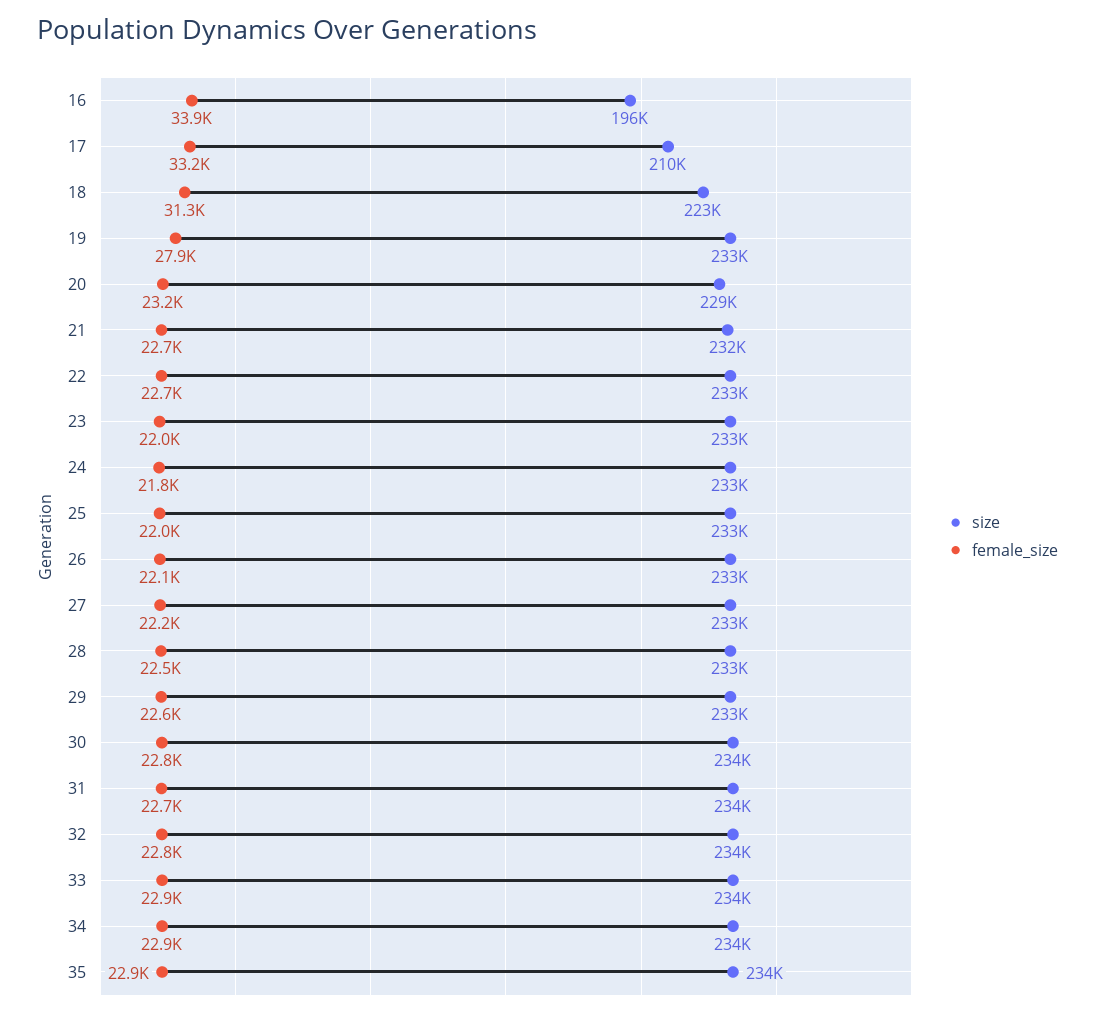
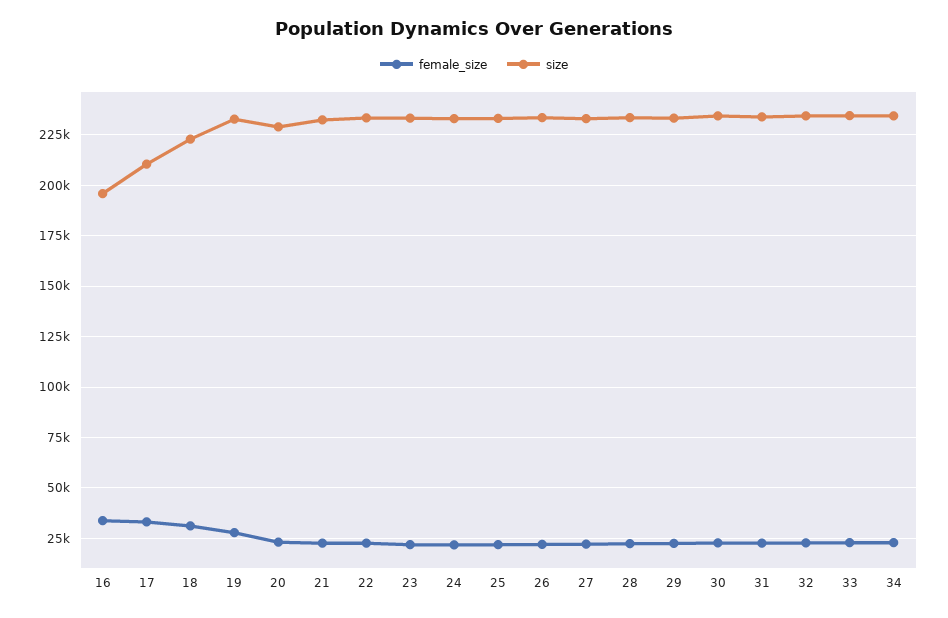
  {
    "size": {
      "16": 196000,
      "17": 210000,
      "18": 223000,
      "19": 233000,
      "20": 229000,
      "21": 232000,
      "22": 233000,
      "23": 233000,
      "24": 233000,
      "25": 233000,
      "26": 233000,
      "27": 233000,
      "28": 233000,
      "29": 233000,
      "30": 234000,
      "31": 234000,
      "32": 234000,
      "33": 234000,
-     "34": 234000,
+     "34": 234000
-     "35": 234000
    },
    "female_size": {
      "16": 33900,
      "17": 33200,
      "18": 31300,
      "19": 27900,
      "20": 23200,
      "21": 22700,
      "22": 22700,
      "23": 22000,
      "24": 21800,
      "25": 22000,
      "26": 22100,
      "27": 22200,
      "28": 22500,
      "29": 22600,
      "30": 22800,
      "31": 22700,
      "32": 22800,
      "33": 22900,
-     "34": 22900,
+     "34": 22900
-     "35": 22900
    }
  }

